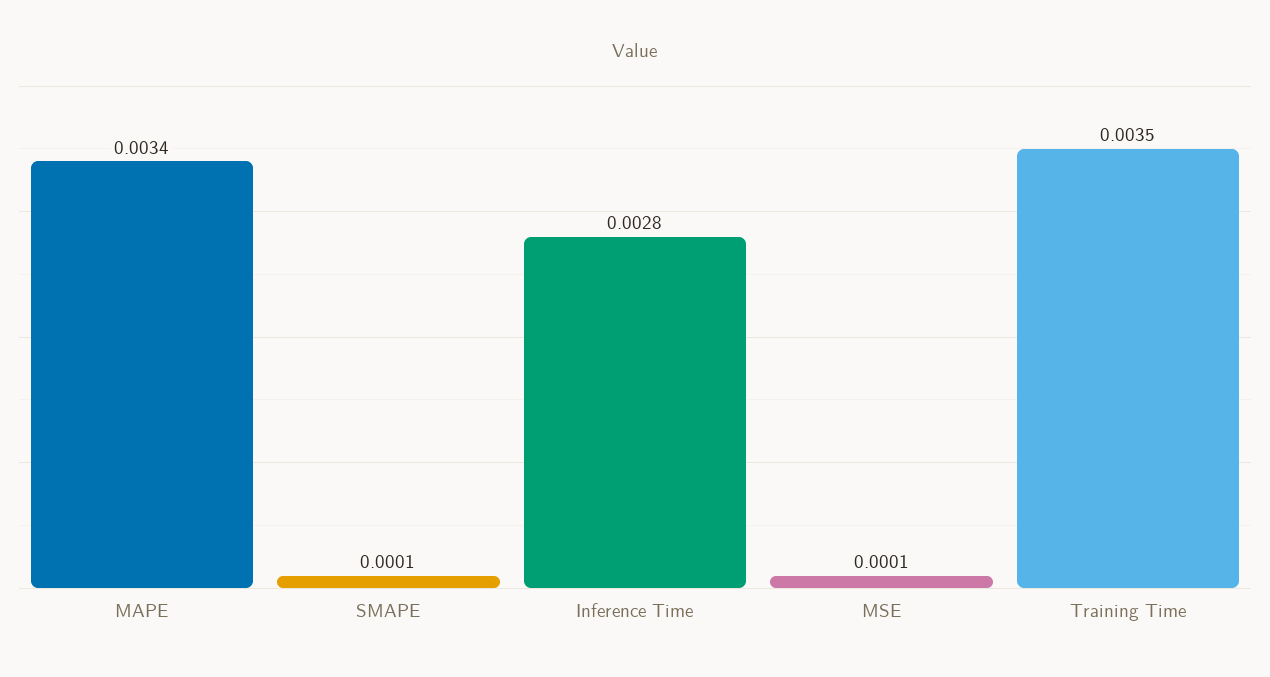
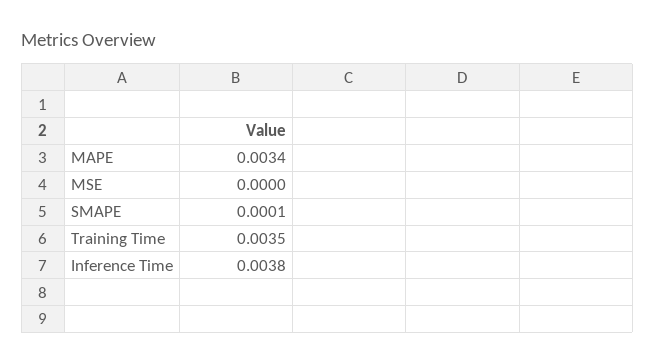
  {
    "MAPE": 0.0034,
    "SMAPE": 0.0001,
-   "Inference Time": 0.0028,
+   "Inference Time": 0.0038,
-   "MSE": 0.0001,
+   "MSE": 0,
    "Training Time": 0.0035
  }

